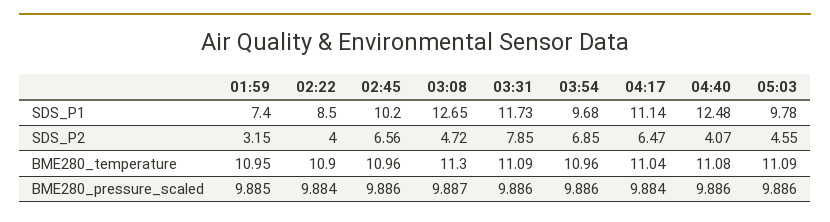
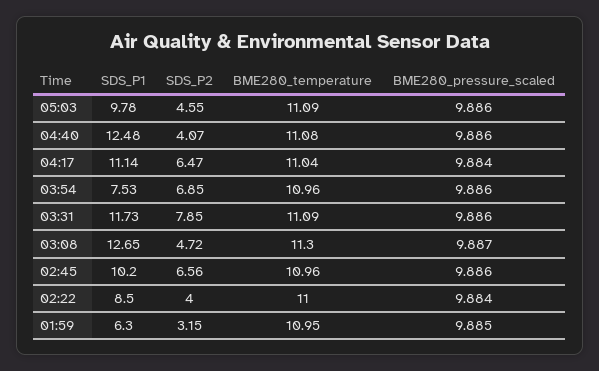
  {
    "01:59": {
-     "SDS_P1": 7.4,
+     "SDS_P1": 6.3,
      "SDS_P2": 3.15,
      "BME280_temperature": 10.95,
      "BME280_pressure_scaled": 9.885
    },
    "02:22": {
      "SDS_P1": 8.5,
      "SDS_P2": 4,
-     "BME280_temperature": 10.9,
+     "BME280_temperature": 11,
      "BME280_pressure_scaled": 9.884
    },
    "02:45": {
      "SDS_P1": 10.2,
      "SDS_P2": 6.56,
      "BME280_temperature": 10.96,
      "BME280_pressure_scaled": 9.886
    },
    "03:08": {
      "SDS_P1": 12.65,
      "SDS_P2": 4.72,
      "BME280_temperature": 11.3,
      "BME280_pressure_scaled": 9.887
    },
    "03:31": {
      "SDS_P1": 11.73,
      "SDS_P2": 7.85,
      "BME280_temperature": 11.09,
      "BME280_pressure_scaled": 9.886
    },
    "03:54": {
-     "SDS_P1": 9.68,
+     "SDS_P1": 7.53,
      "SDS_P2": 6.85,
      "BME280_temperature": 10.96,
      "BME280_pressure_scaled": 9.886
    },
    "04:17": {
      "SDS_P1": 11.14,
      "SDS_P2": 6.47,
      "BME280_temperature": 11.04,
      "BME280_pressure_scaled": 9.884
    },
    "04:40": {
      "SDS_P1": 12.48,
      "SDS_P2": 4.07,
      "BME280_temperature": 11.08,
      "BME280_pressure_scaled": 9.886
    },
    "05:03": {
      "SDS_P1": 9.78,
      "SDS_P2": 4.55,
      "BME280_temperature": 11.09,
      "BME280_pressure_scaled": 9.886
    }
  }

